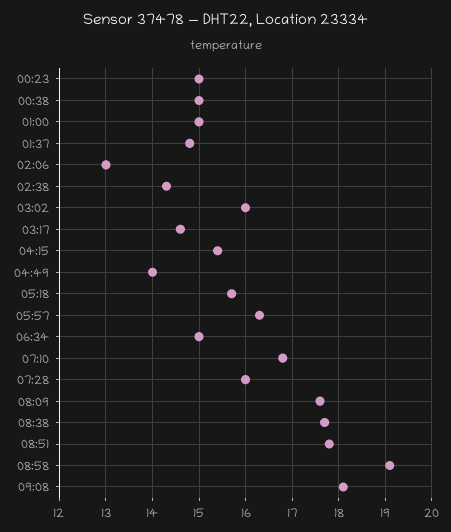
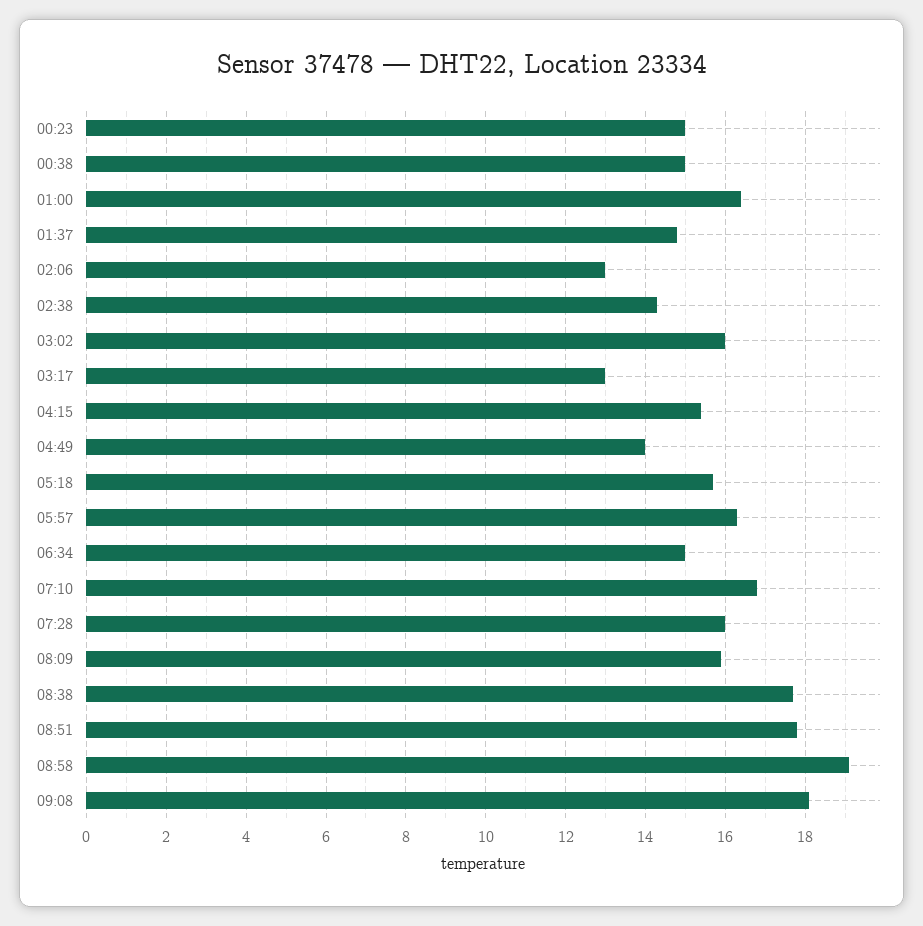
  {
    "00:23": 15,
    "00:38": 15,
-   "01:00": 15,
+   "01:00": 16.5,
    "01:37": 15,
    "02:06": 13,
    "02:38": 14.5,
    "03:02": 16,
-   "03:17": 14.5,
+   "03:17": 13,
    "04:15": 15.5,
    "04:49": 14,
    "05:18": 15.5,
    "05:57": 16.5,
    "06:34": 15,
    "07:10": 17,
    "07:28": 16,
-   "08:09": 17.5,
+   "08:09": 16,
    "08:38": 17.5,
    "08:51": 18,
    "08:58": 19,
    "09:08": 18
  }

